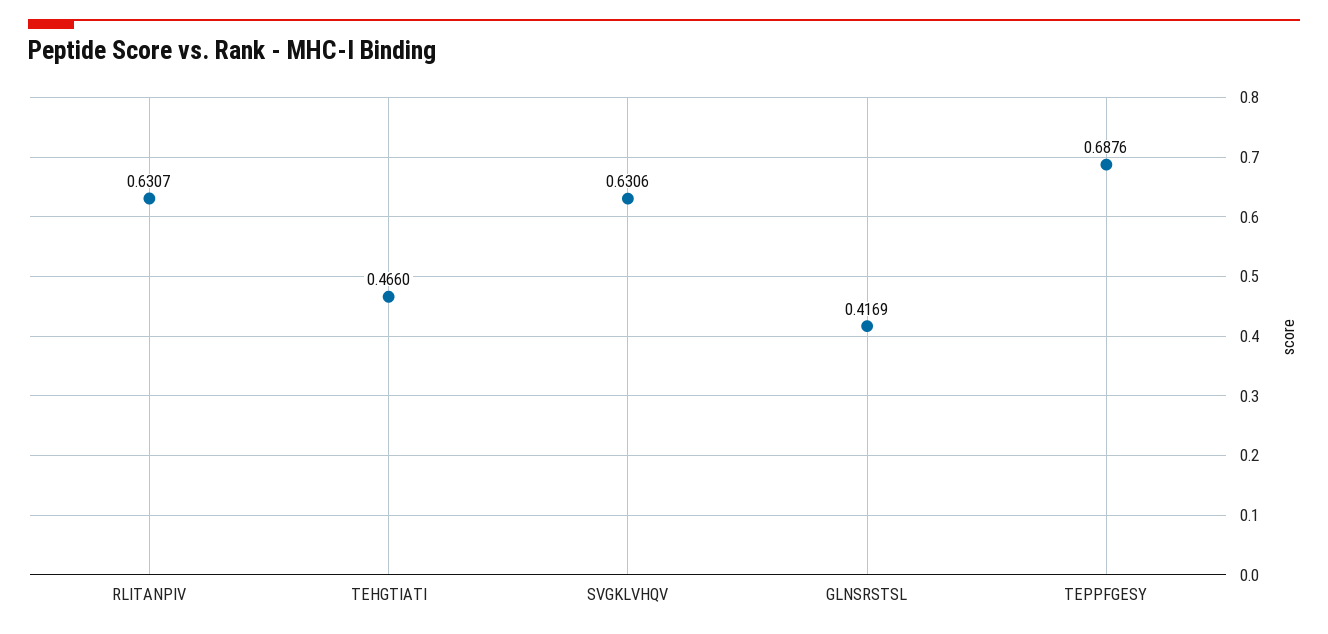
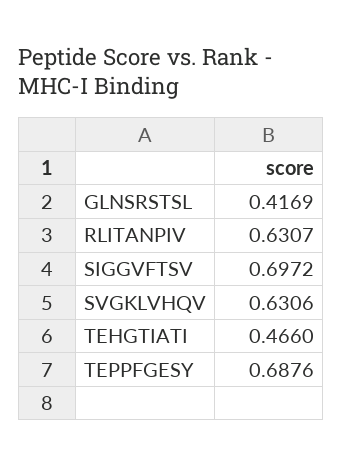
  {
    "RLITANPIV": 0.6307,
    "TEHGTIATI": 0.466,
    "SVGKLVHQV": 0.6306,
    "GLNSRSTSL": 0.4169,
-   "TEPPFGESY": 0.6876
+   "TEPPFGESY": 0.6876,
+   "SIGGVFTSV": 0.6972
  }

